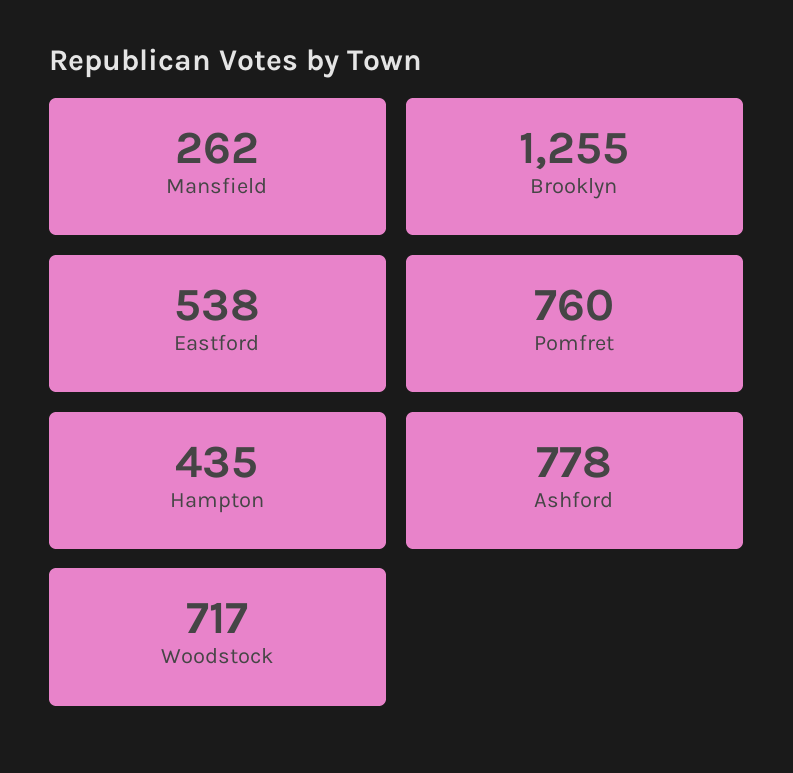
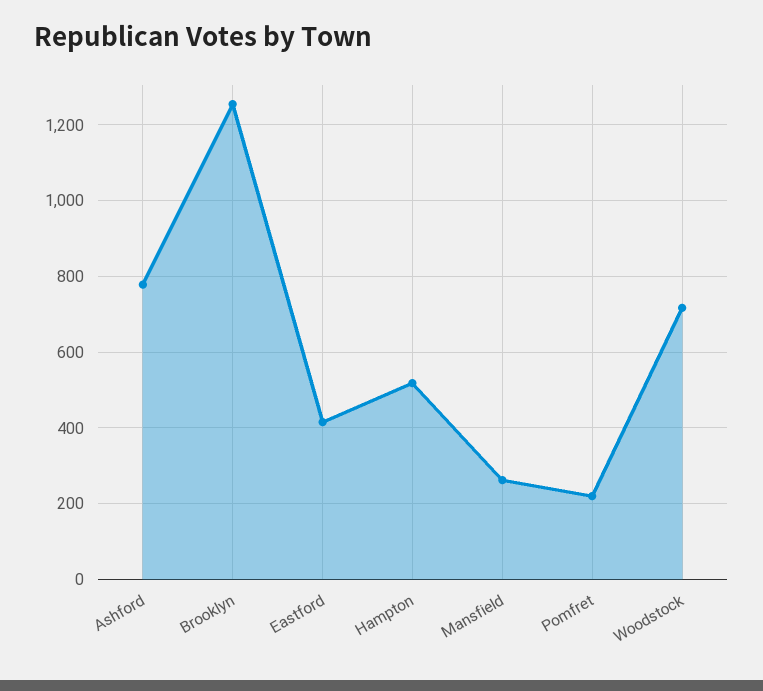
  {
    "Mansfield": 262,
    "Brooklyn": 1255,
-   "Eastford": 538,
+   "Eastford": 420,
-   "Pomfret": 760,
+   "Pomfret": 220,
-   "Hampton": 435,
+   "Hampton": 520,
    "Ashford": 778,
    "Woodstock": 717
  }

